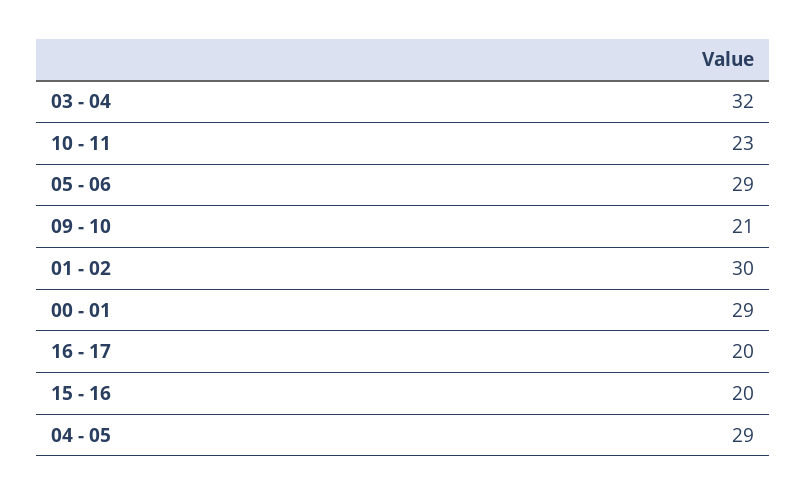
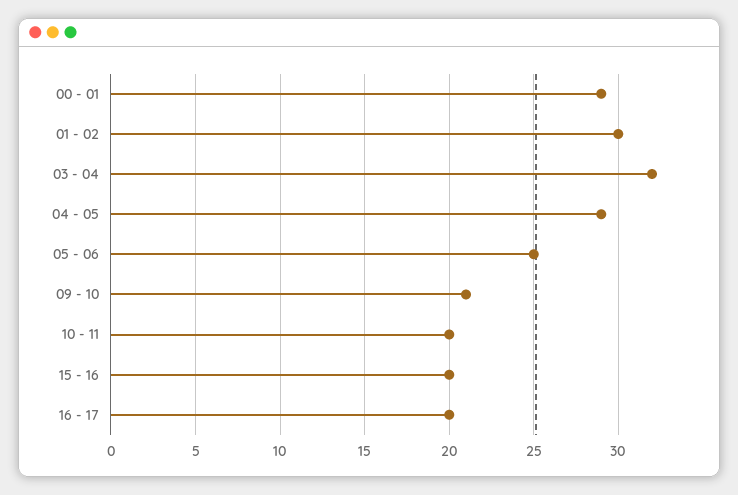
  {
    "03 - 04": 32,
-   "10 - 11": 23,
+   "10 - 11": 20,
-   "05 - 06": 29,
+   "05 - 06": 25,
    "09 - 10": 21,
    "01 - 02": 30,
    "00 - 01": 29,
    "16 - 17": 20,
    "15 - 16": 20,
    "04 - 05": 29
  }

